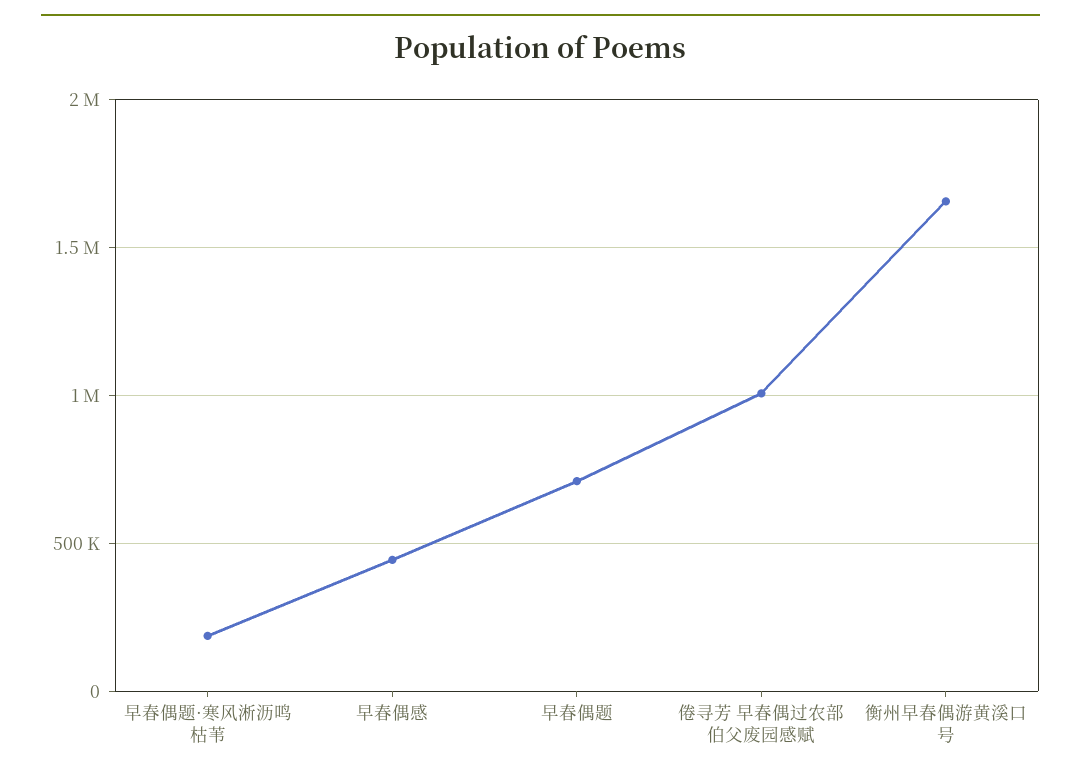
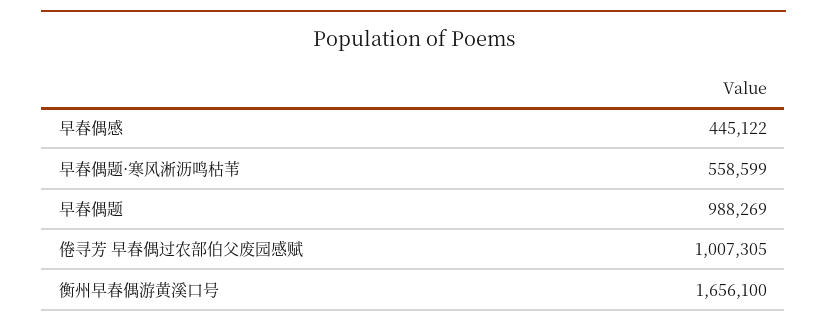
  {
-   "早春偶题·寒风淅沥鸣枯苇": 200000,
+   "早春偶题·寒风淅沥鸣枯苇": 558599,
    "早春偶感": 445122,
-   "早春偶题": 700000,
+   "早春偶题": 988269,
    "倦寻芳 早春偶过农部伯父废园感赋": 1007305,
    "衡州早春偶游黄溪口号": 1656100
  }

